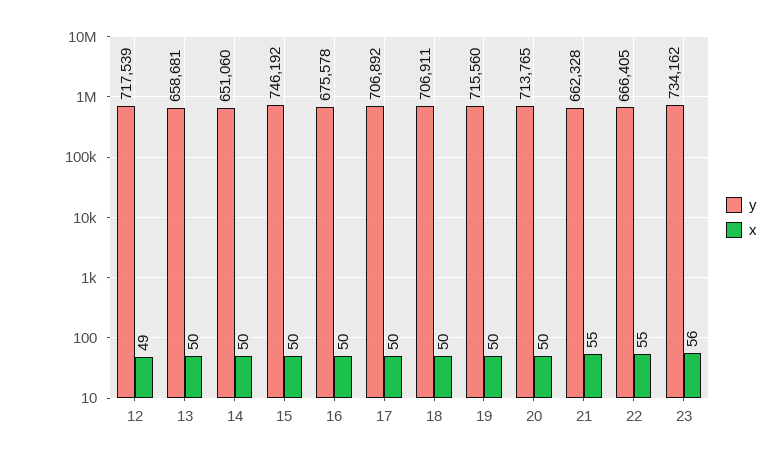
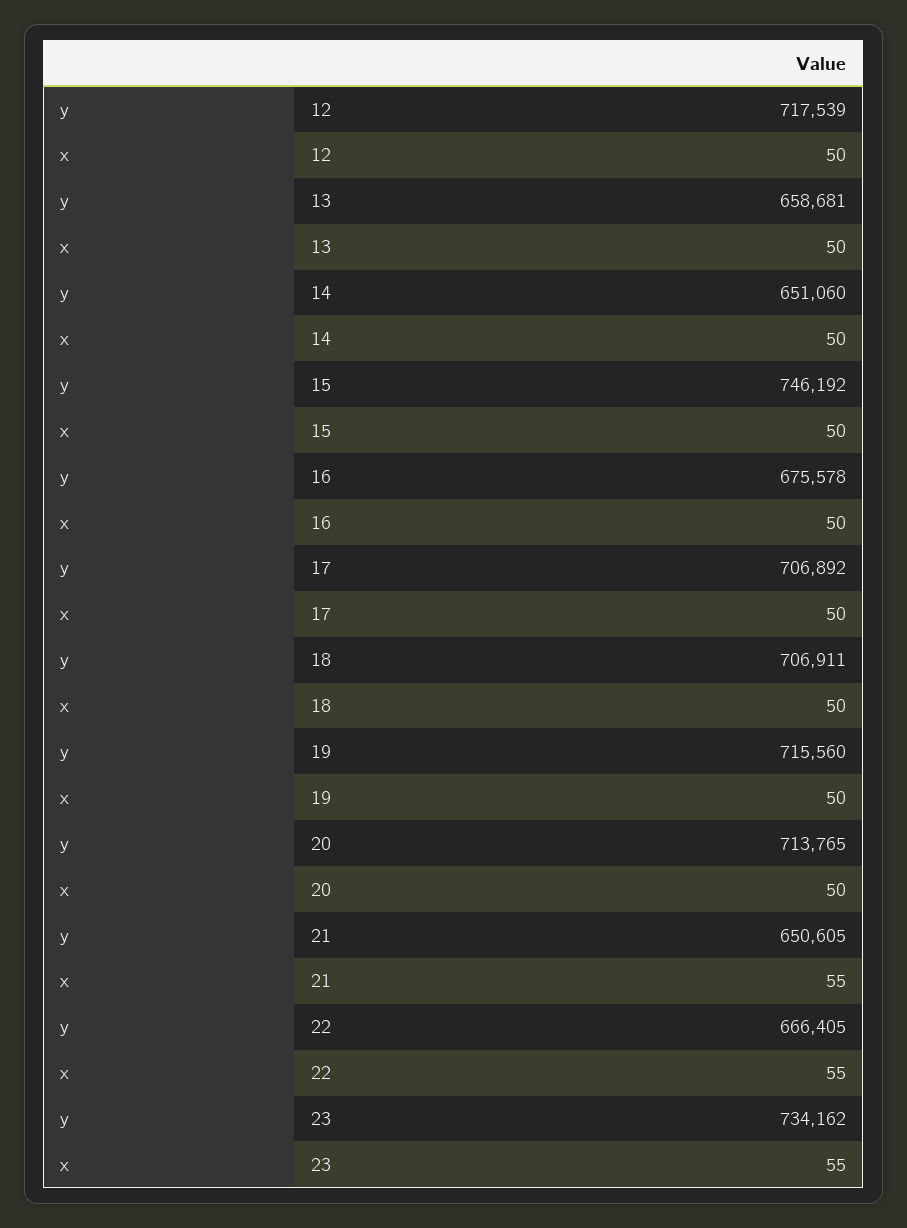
  {
    "y": {
      "12": 717539,
      "13": 658681,
      "14": 651060,
      "15": 746192,
      "16": 675578,
      "17": 706892,
      "18": 706911,
      "19": 715560,
      "20": 713765,
-     "21": 662328,
+     "21": 650605,
      "22": 666405,
      "23": 734162
    },
    "x": {
-     "12": 49,
+     "12": 50,
      "13": 50,
      "14": 50,
      "15": 50,
      "16": 50,
      "17": 50,
      "18": 50,
      "19": 50,
      "20": 50,
      "21": 55,
      "22": 55,
-     "23": 56
+     "23": 55
    }
  }

